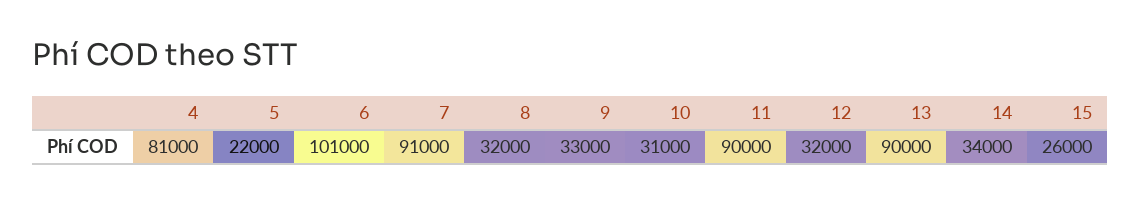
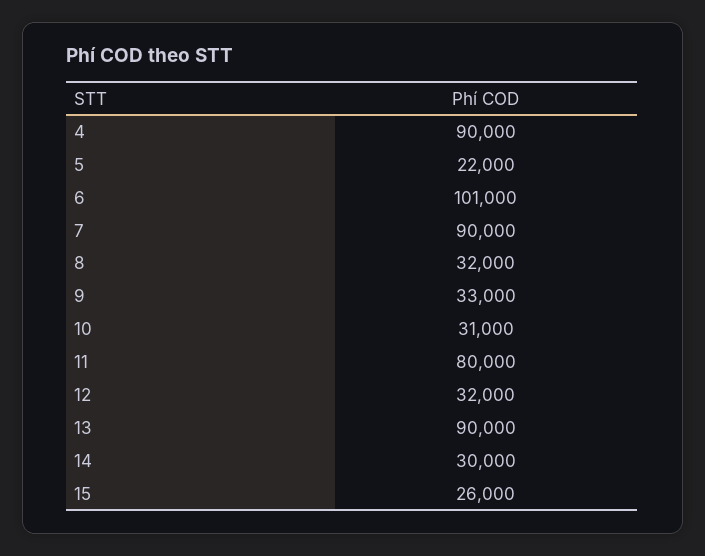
  {
-   "4": 81000,
+   "4": 90000,
    "5": 22000,
    "6": 101000,
-   "7": 91000,
+   "7": 90000,
    "8": 32000,
    "9": 33000,
    "10": 31000,
-   "11": 90000,
+   "11": 80000,
    "12": 32000,
    "13": 90000,
-   "14": 34000,
+   "14": 30000,
    "15": 26000
  }

